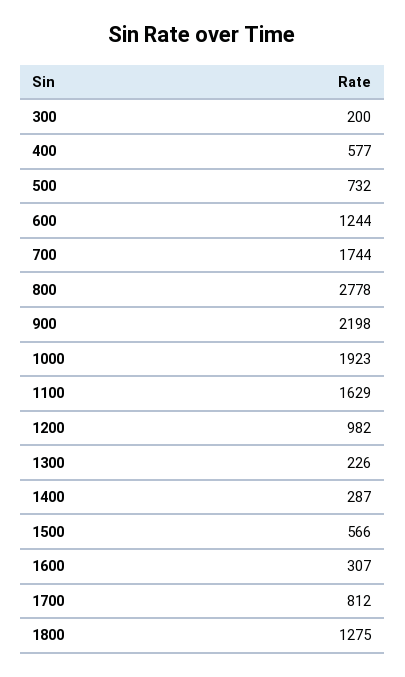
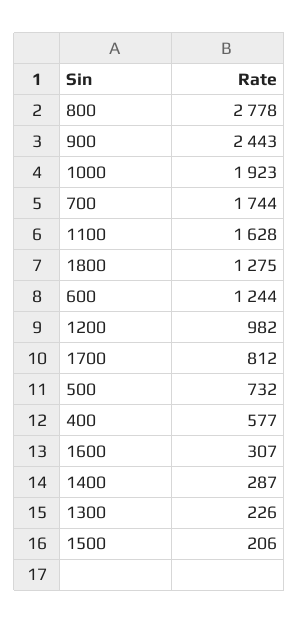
  {
-   "300": 200,
    "400": 577,
    "500": 732,
    "600": 1244,
    "700": 1744,
    "800": 2778,
-   "900": 2198,
+   "900": 2443,
    "1000": 1923,
-   "1100": 1629,
+   "1100": 1628,
    "1200": 982,
    "1300": 226,
    "1400": 287,
-   "1500": 566,
+   "1500": 206,
    "1600": 307,
    "1700": 812,
    "1800": 1275
  }

